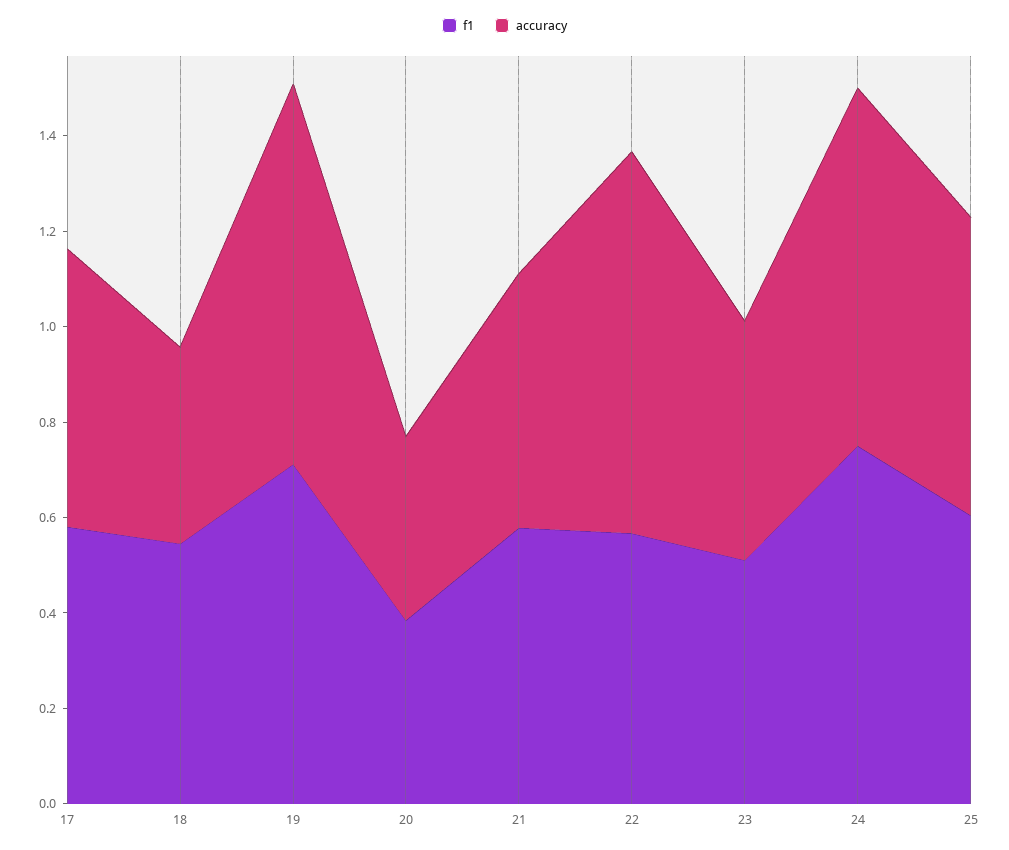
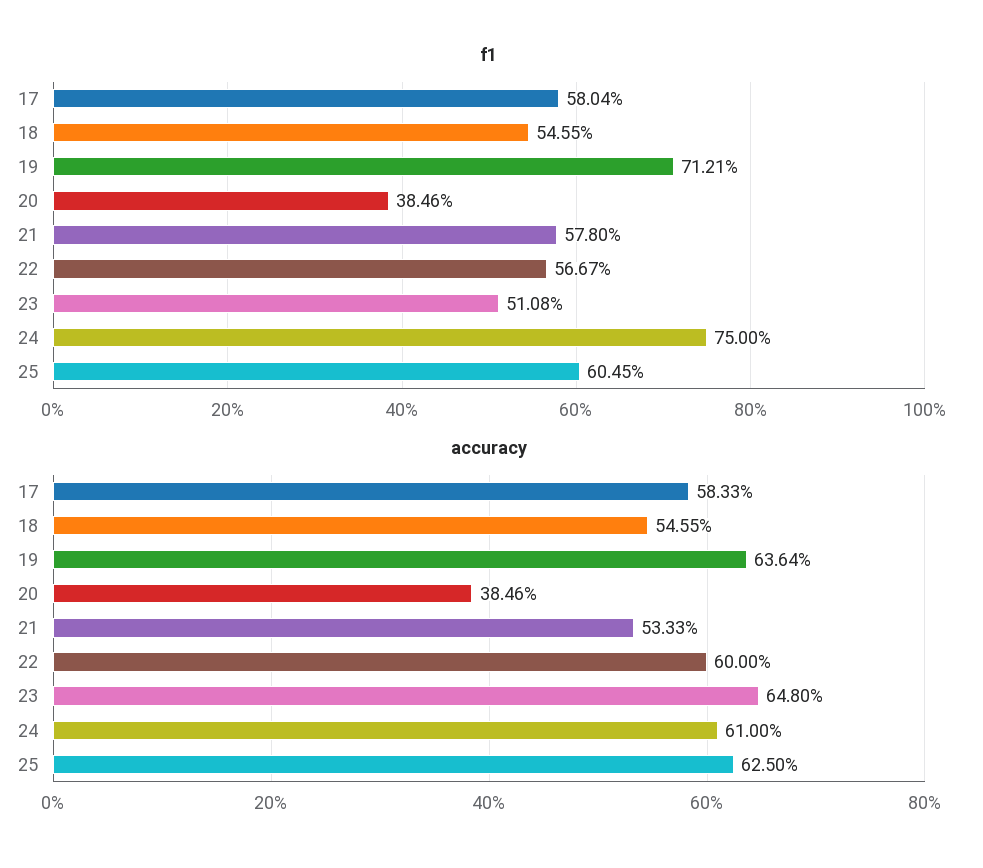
  {
    "f1": {
      "17": 0.5804,
      "18": 0.5455,
      "19": 0.7121,
      "20": 0.3846,
      "21": 0.578,
      "22": 0.5667,
      "23": 0.5108,
      "24": 0.75,
      "25": 0.6045
    },
    "accuracy": {
      "17": 0.5833,
-     "18": 0.4,
+     "18": 0.5455,
-     "19": 0.8,
+     "19": 0.6364,
      "20": 0.3846,
      "21": 0.5333,
-     "22": 0.8,
+     "22": 0.6,
-     "23": 0.5,
+     "23": 0.648,
-     "24": 0.75,
+     "24": 0.61,
      "25": 0.625
    }
  }

